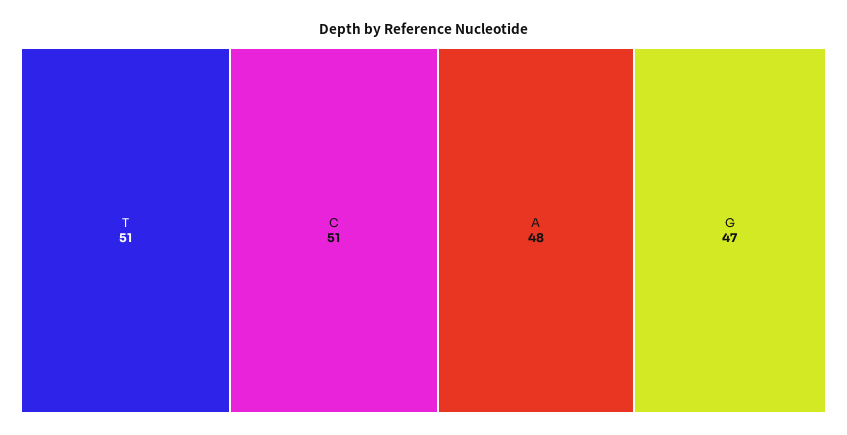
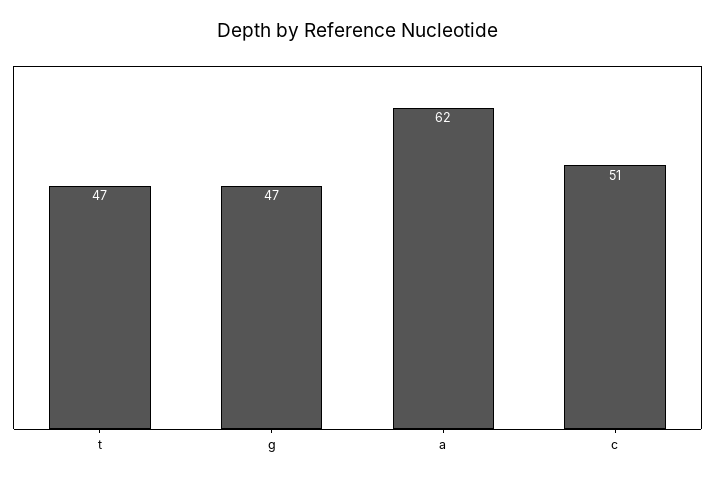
  {
-   "T": 51,
+   "T": 47,
    "C": 51,
-   "A": 48,
+   "A": 62,
    "G": 47
  }

